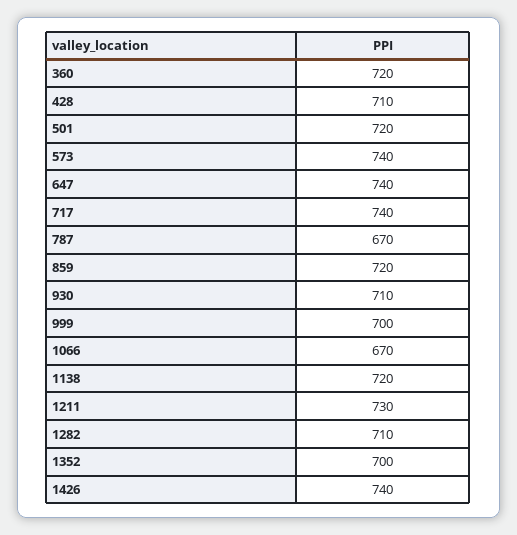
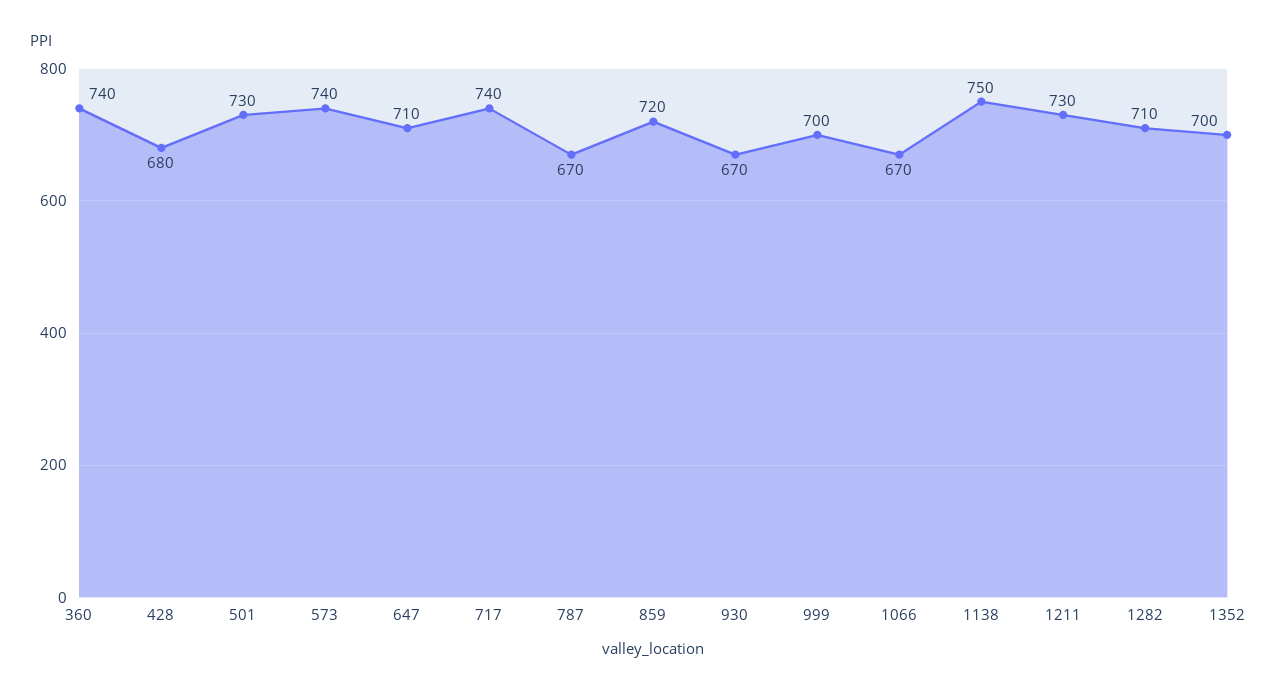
  {
-   "360": 720,
+   "360": 740,
-   "428": 710,
+   "428": 680,
-   "501": 720,
+   "501": 730,
    "573": 740,
-   "647": 740,
+   "647": 710,
    "717": 740,
    "787": 670,
    "859": 720,
-   "930": 710,
+   "930": 670,
    "999": 700,
    "1066": 670,
-   "1138": 720,
+   "1138": 750,
    "1211": 730,
    "1282": 710,
-   "1352": 700,
+   "1352": 700
-   "1426": 740
  }

